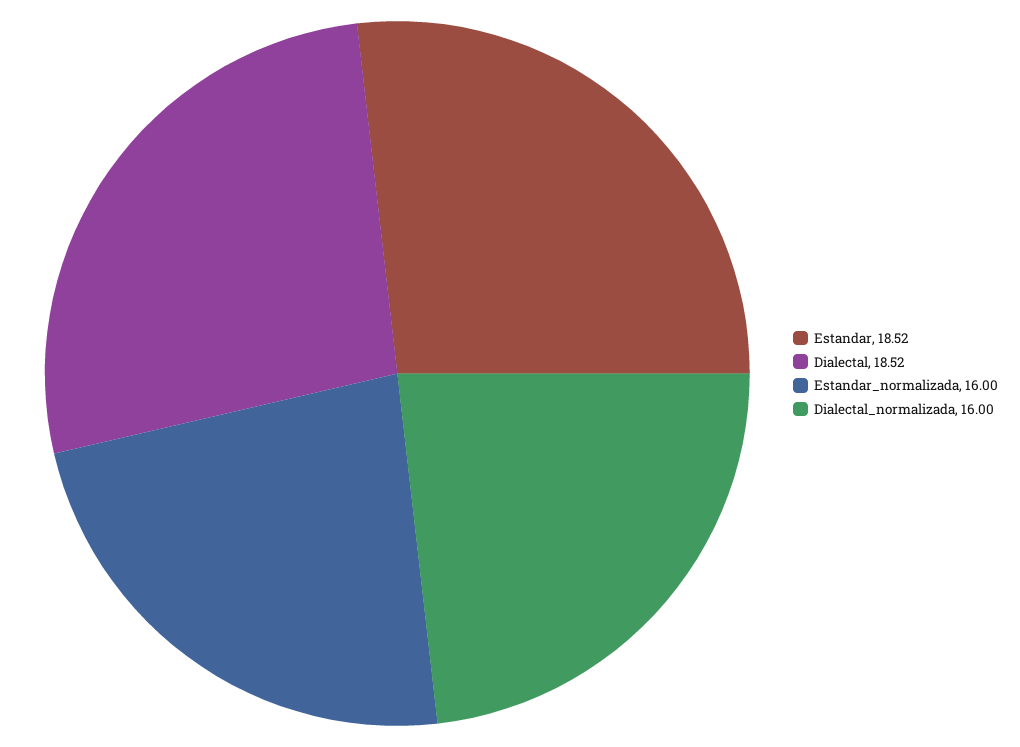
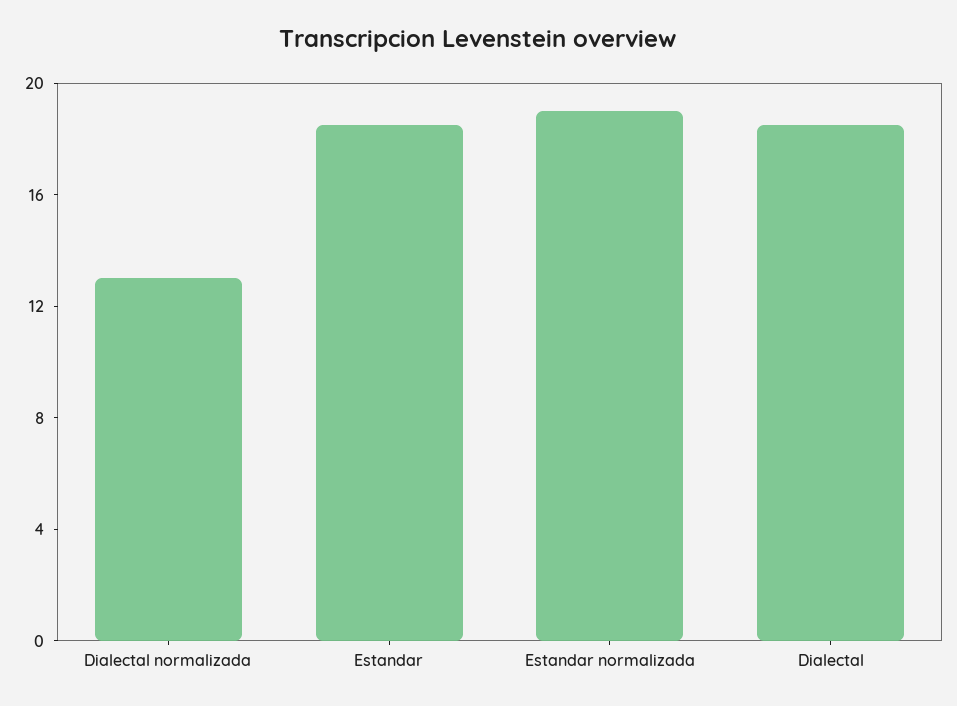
  {
    "Estandar": 18.52,
    "Dialectal": 18.52,
-   "Estandar_normalizada": 16,
+   "Estandar_normalizada": 19,
-   "Dialectal_normalizada": 16
+   "Dialectal_normalizada": 13
  }

